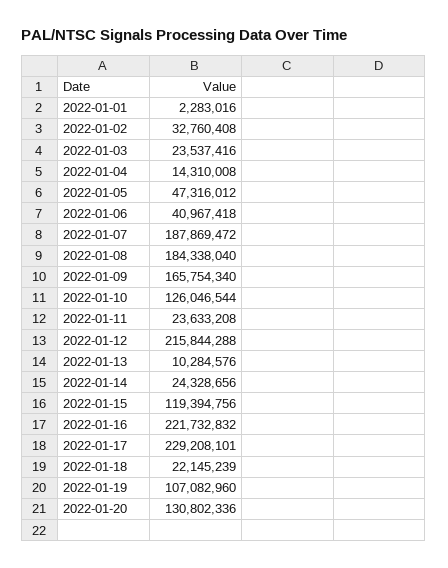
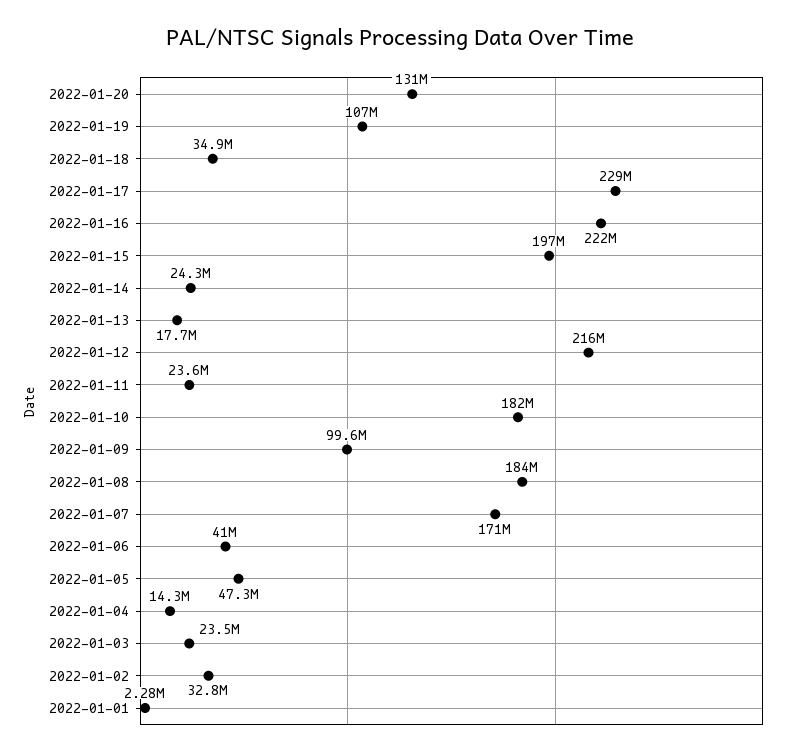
  {
    "2022-01-01": 2283016,
    "2022-01-02": 32760408,
    "2022-01-03": 23537416,
    "2022-01-04": 14310008,
    "2022-01-05": 47316012,
    "2022-01-06": 40967418,
-   "2022-01-07": 187869472,
+   "2022-01-07": 171000000,
    "2022-01-08": 184338040,
-   "2022-01-09": 165754340,
+   "2022-01-09": 99600000,
-   "2022-01-10": 126046544,
+   "2022-01-10": 182000000,
    "2022-01-11": 23633208,
    "2022-01-12": 215844288,
-   "2022-01-13": 10284576,
+   "2022-01-13": 17700000,
    "2022-01-14": 24328656,
-   "2022-01-15": 119394756,
+   "2022-01-15": 197000000,
    "2022-01-16": 221732832,
    "2022-01-17": 229208101,
-   "2022-01-18": 22145239,
+   "2022-01-18": 34900000,
    "2022-01-19": 107082960,
    "2022-01-20": 130802336
  }

